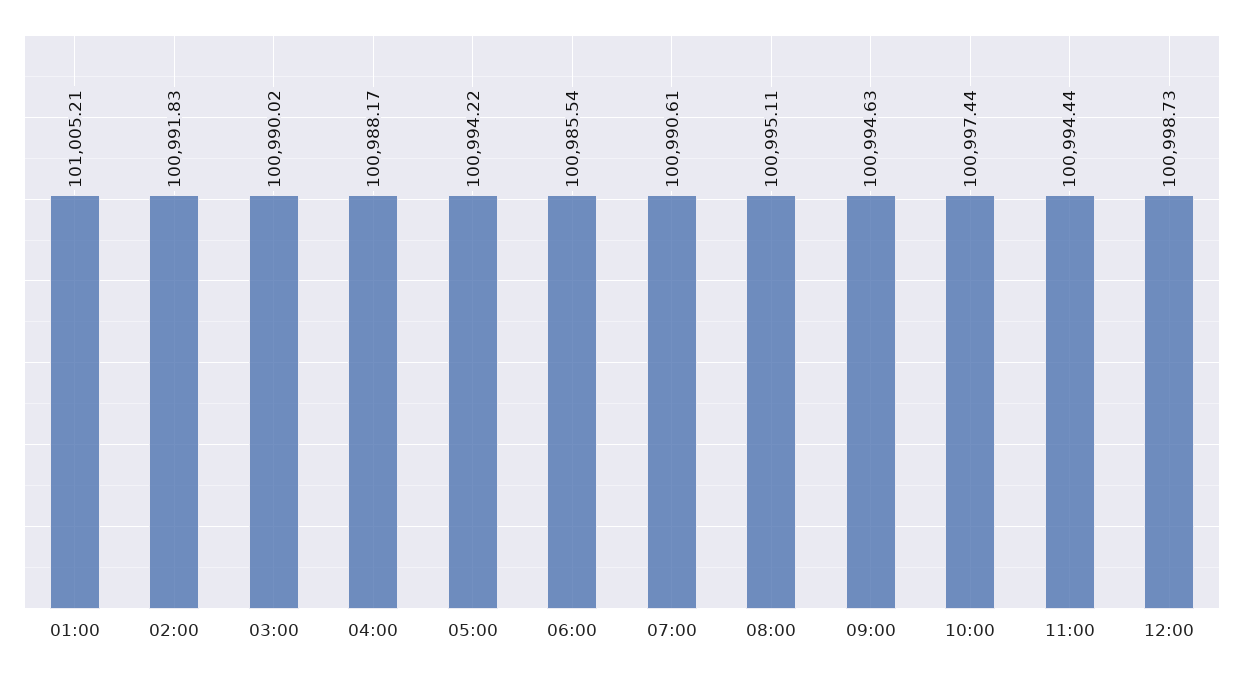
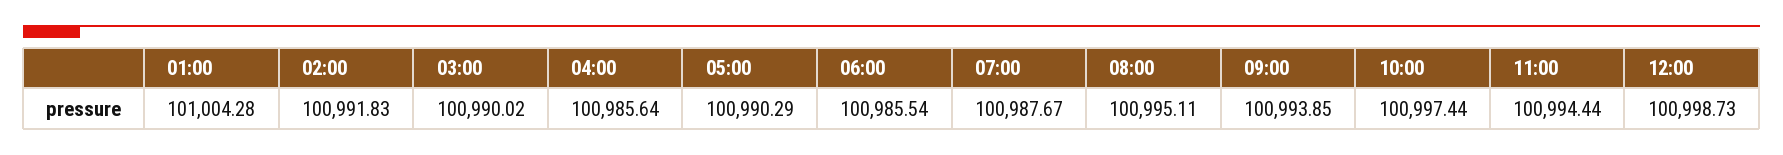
  {
-   "01:00": 101005.21,
+   "01:00": 101004.28,
    "02:00": 100991.83,
    "03:00": 100990.02,
-   "04:00": 100988.17,
+   "04:00": 100985.64,
-   "05:00": 100994.22,
+   "05:00": 100990.29,
    "06:00": 100985.54,
-   "07:00": 100990.61,
+   "07:00": 100987.67,
    "08:00": 100995.11,
-   "09:00": 100994.63,
+   "09:00": 100993.85,
    "10:00": 100997.44,
    "11:00": 100994.44,
    "12:00": 100998.73
  }

